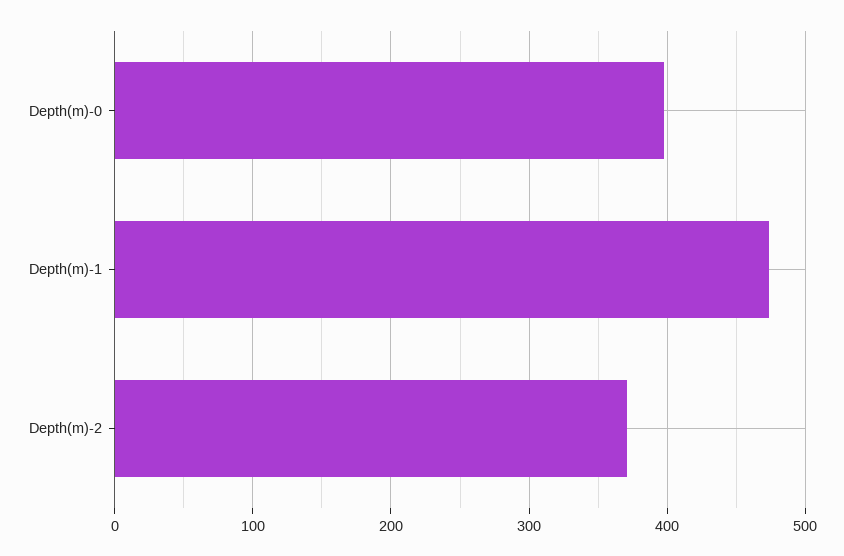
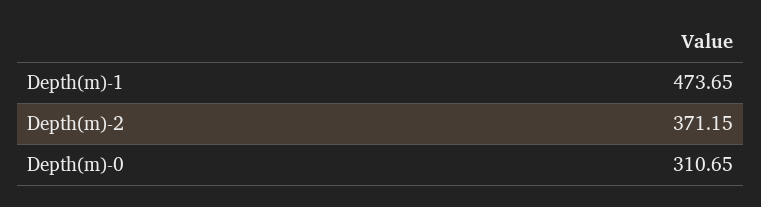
  {
-   "Depth(m)-0": 400,
+   "Depth(m)-0": 310.65,
    "Depth(m)-1": 473.65,
    "Depth(m)-2": 371.15
  }

